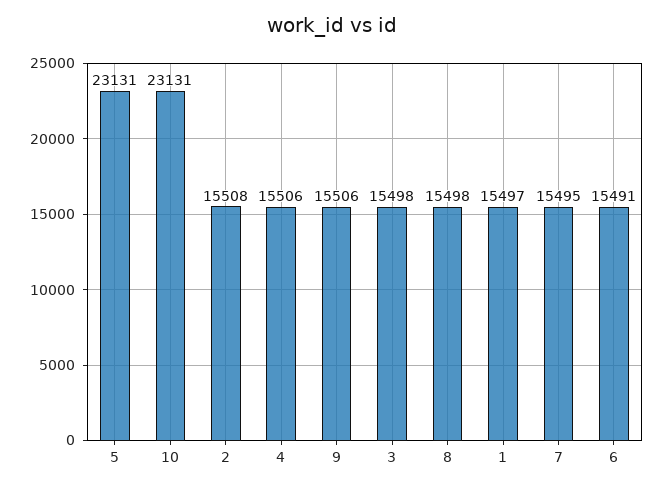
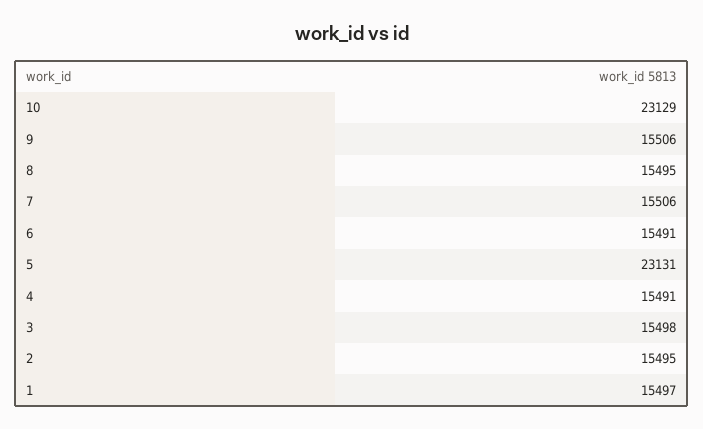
  {
    "5": 23131,
-   "10": 23131,
+   "10": 23129,
-   "2": 15508,
+   "2": 15495,
-   "4": 15506,
+   "4": 15491,
    "9": 15506,
    "3": 15498,
-   "8": 15498,
+   "8": 15495,
    "1": 15497,
-   "7": 15495,
+   "7": 15506,
    "6": 15491
  }

